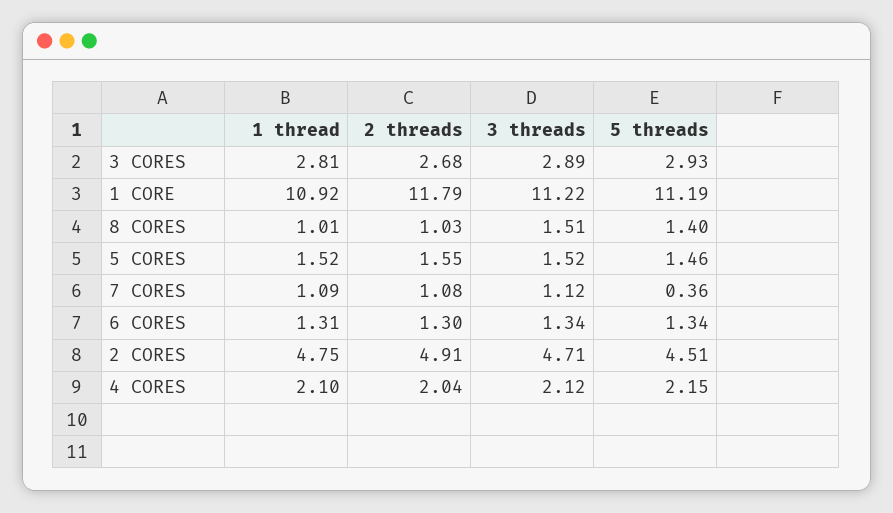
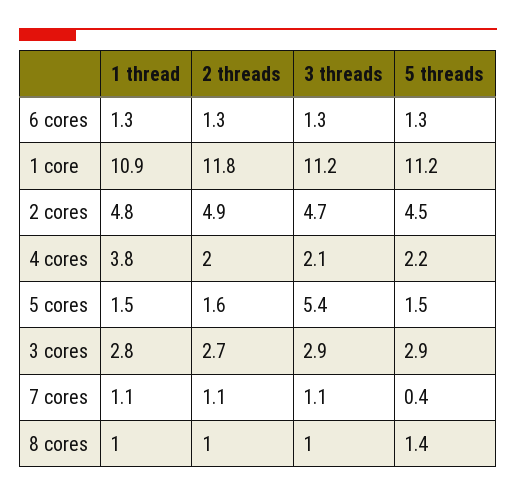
  {
    "1 thread": {
      "3 CORES": 2.81,
      "1 CORE": 10.92,
      "8 CORES": 1.01,
      "5 CORES": 1.52,
      "7 CORES": 1.09,
      "6 CORES": 1.31,
      "2 CORES": 4.75,
-     "4 CORES": 2.1
+     "4 CORES": 3.8
    },
    "2 threads": {
      "3 CORES": 2.68,
      "1 CORE": 11.79,
      "8 CORES": 1.03,
      "5 CORES": 1.55,
      "7 CORES": 1.08,
      "6 CORES": 1.3,
      "2 CORES": 4.91,
      "4 CORES": 2.04
    },
    "3 threads": {
      "3 CORES": 2.89,
      "1 CORE": 11.22,
-     "8 CORES": 1.51,
+     "8 CORES": 1,
-     "5 CORES": 1.52,
+     "5 CORES": 5.4,
      "7 CORES": 1.12,
      "6 CORES": 1.34,
      "2 CORES": 4.71,
      "4 CORES": 2.12
    },
    "5 threads": {
      "3 CORES": 2.93,
      "1 CORE": 11.19,
      "8 CORES": 1.4,
      "5 CORES": 1.46,
      "7 CORES": 0.36,
      "6 CORES": 1.34,
      "2 CORES": 4.51,
      "4 CORES": 2.15
    }
  }

